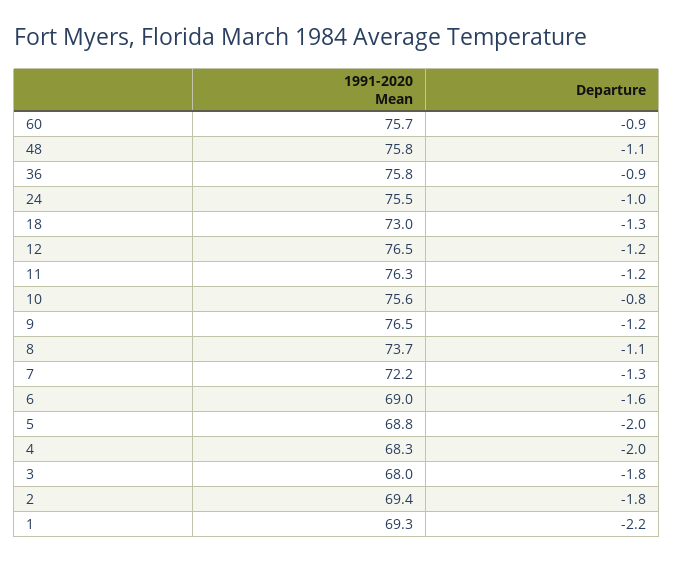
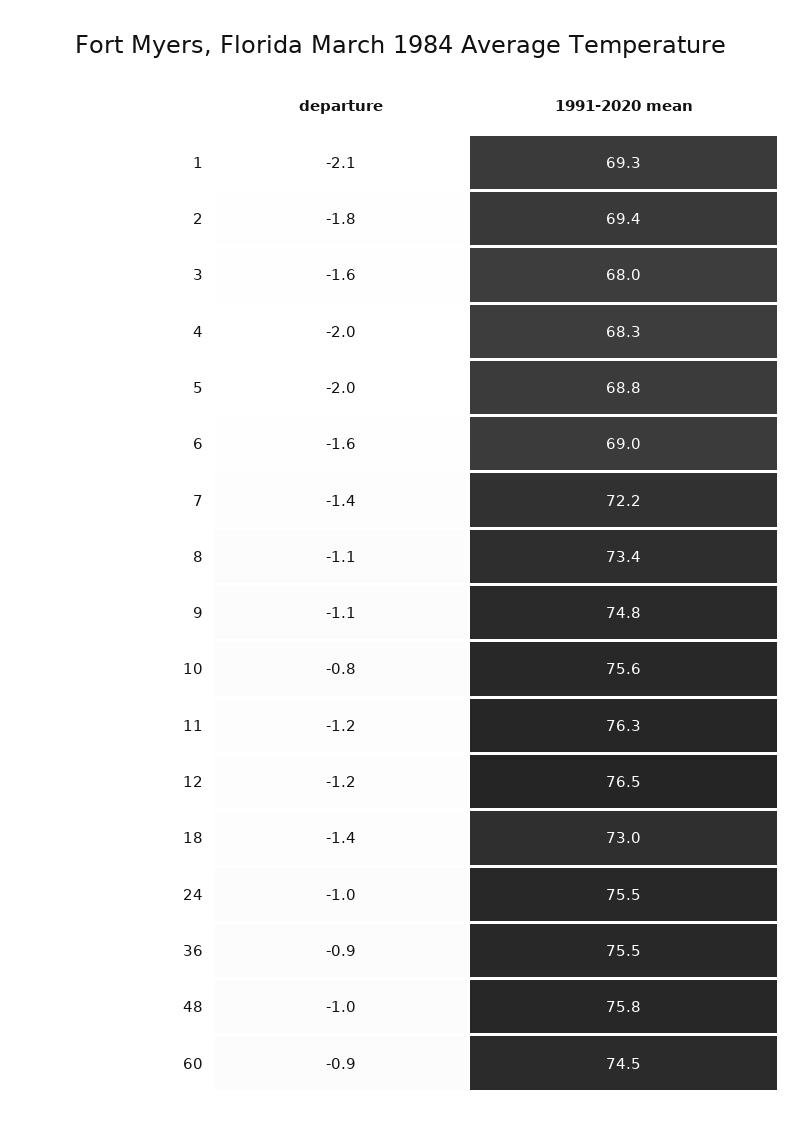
  {
    "1991-2020 Mean": {
-     "60": 75.7,
+     "60": 74.5,
      "48": 75.8,
-     "36": 75.8,
+     "36": 75.5,
      "24": 75.5,
      "18": 73,
      "12": 76.5,
      "11": 76.3,
      "10": 75.6,
-     "9": 76.5,
+     "9": 74.8,
-     "8": 73.7,
+     "8": 73.4,
      "7": 72.2,
      "6": 69,
      "5": 68.8,
      "4": 68.3,
      "3": 68,
      "2": 69.4,
      "1": 69.3
    },
    "Departure": {
      "60": -0.9,
-     "48": -1.1,
+     "48": -1,
      "36": -0.9,
      "24": -1,
-     "18": -1.3,
+     "18": -1.4,
      "12": -1.2,
      "11": -1.2,
      "10": -0.8,
-     "9": -1.2,
+     "9": -1.1,
      "8": -1.1,
-     "7": -1.3,
+     "7": -1.4,
      "6": -1.6,
      "5": -2,
      "4": -2,
-     "3": -1.8,
+     "3": -1.6,
      "2": -1.8,
-     "1": -2.2
+     "1": -2.1
    }
  }

